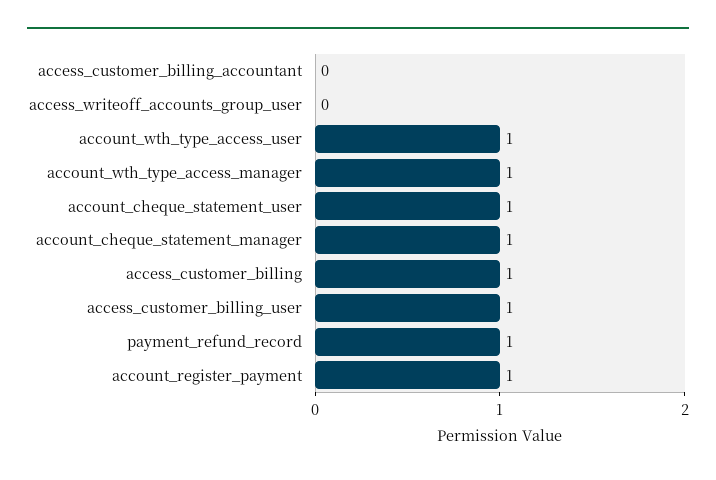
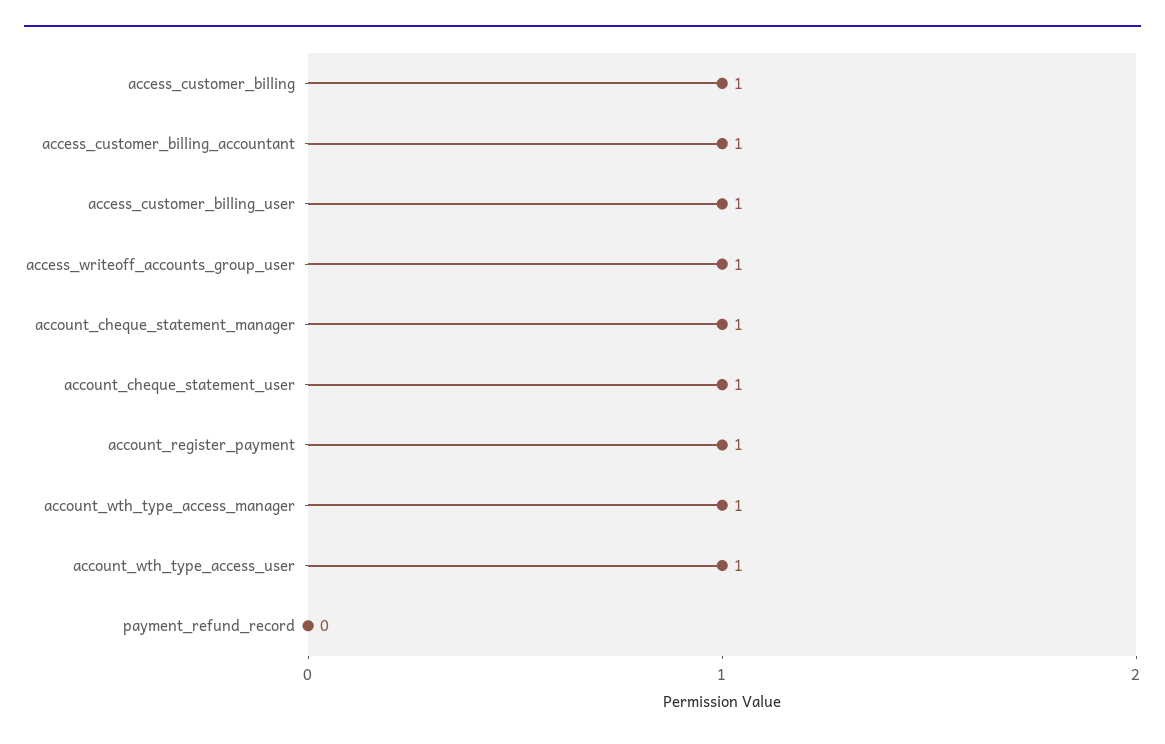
  {
-   "access_customer_billing_accountant": 0,
+   "access_customer_billing_accountant": 1,
-   "access_writeoff_accounts_group_user": 0,
+   "access_writeoff_accounts_group_user": 1,
    "account_wth_type_access_user": 1,
    "account_wth_type_access_manager": 1,
    "account_cheque_statement_user": 1,
    "account_cheque_statement_manager": 1,
    "access_customer_billing": 1,
    "access_customer_billing_user": 1,
-   "payment_refund_record": 1,
+   "payment_refund_record": 0,
    "account_register_payment": 1
  }

